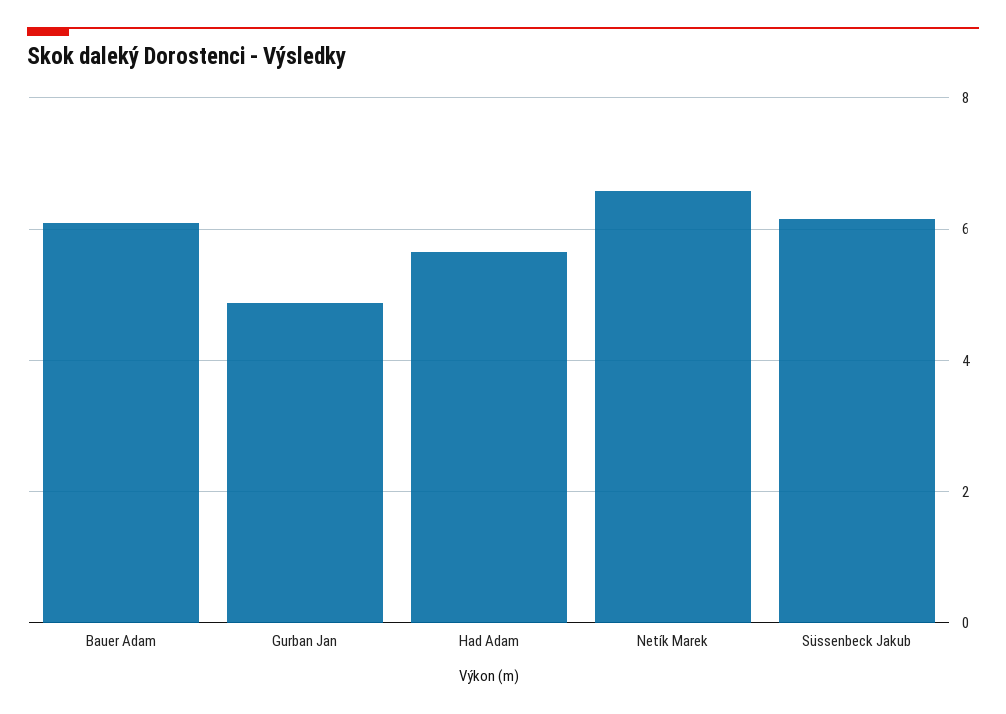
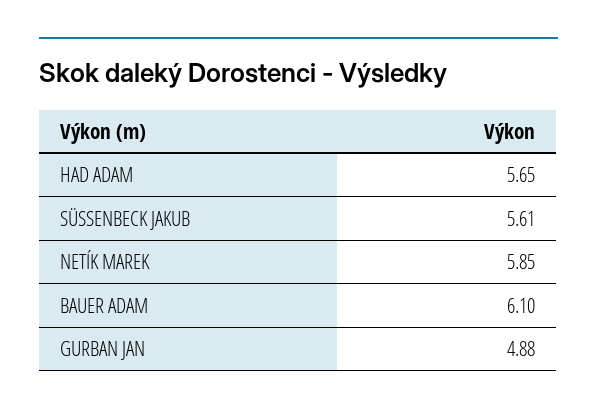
  {
    "Bauer Adam": 6.1,
    "Gurban Jan": 4.88,
    "Had Adam": 5.65,
-   "Netík Marek": 6.6,
+   "Netík Marek": 5.85,
-   "Süssenbeck Jakub": 6.2
+   "Süssenbeck Jakub": 5.61
  }

